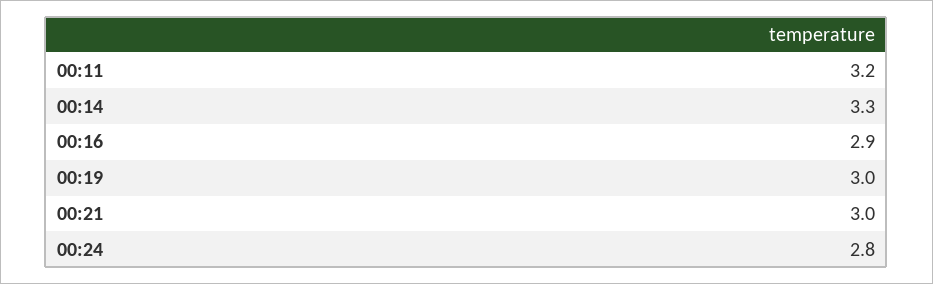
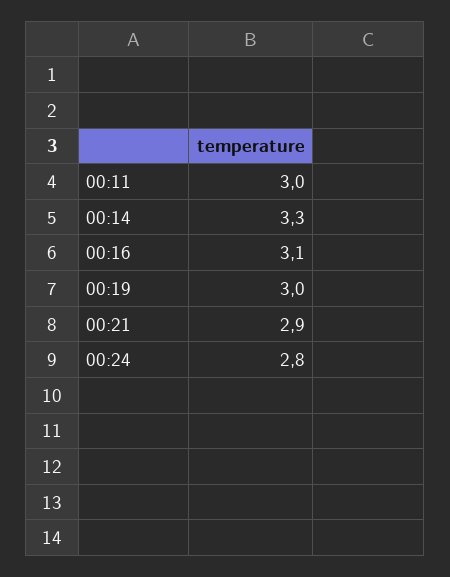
  {
-   "00:11": 3.2,
+   "00:11": 3,
    "00:14": 3.3,
-   "00:16": 2.9,
+   "00:16": 3.1,
    "00:19": 3,
-   "00:21": 3,
+   "00:21": 2.9,
    "00:24": 2.8
  }

